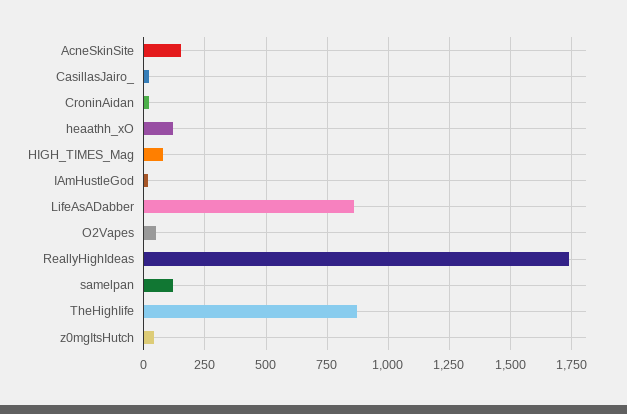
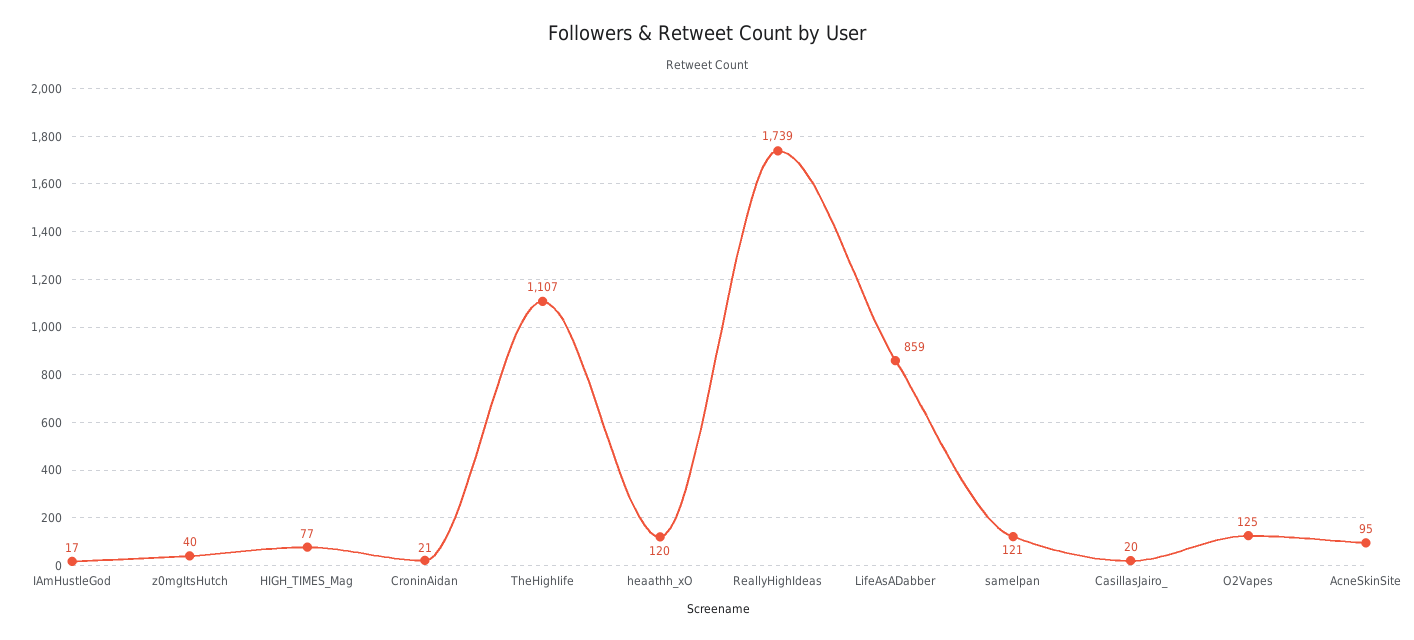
  {
-   "AcneSkinSite": 150,
+   "AcneSkinSite": 95,
    "CasillasJairo_": 20,
    "CroninAidan": 21,
    "heaathh_xO": 120,
    "HIGH_TIMES_Mag": 77,
    "IAmHustleGod": 17,
    "LifeAsADabber": 859,
-   "O2Vapes": 50,
+   "O2Vapes": 125,
    "ReallyHighIdeas": 1739,
    "samelpan": 121,
-   "TheHighIife": 875,
+   "TheHighIife": 1107,
    "z0mgItsHutch": 40
  }

